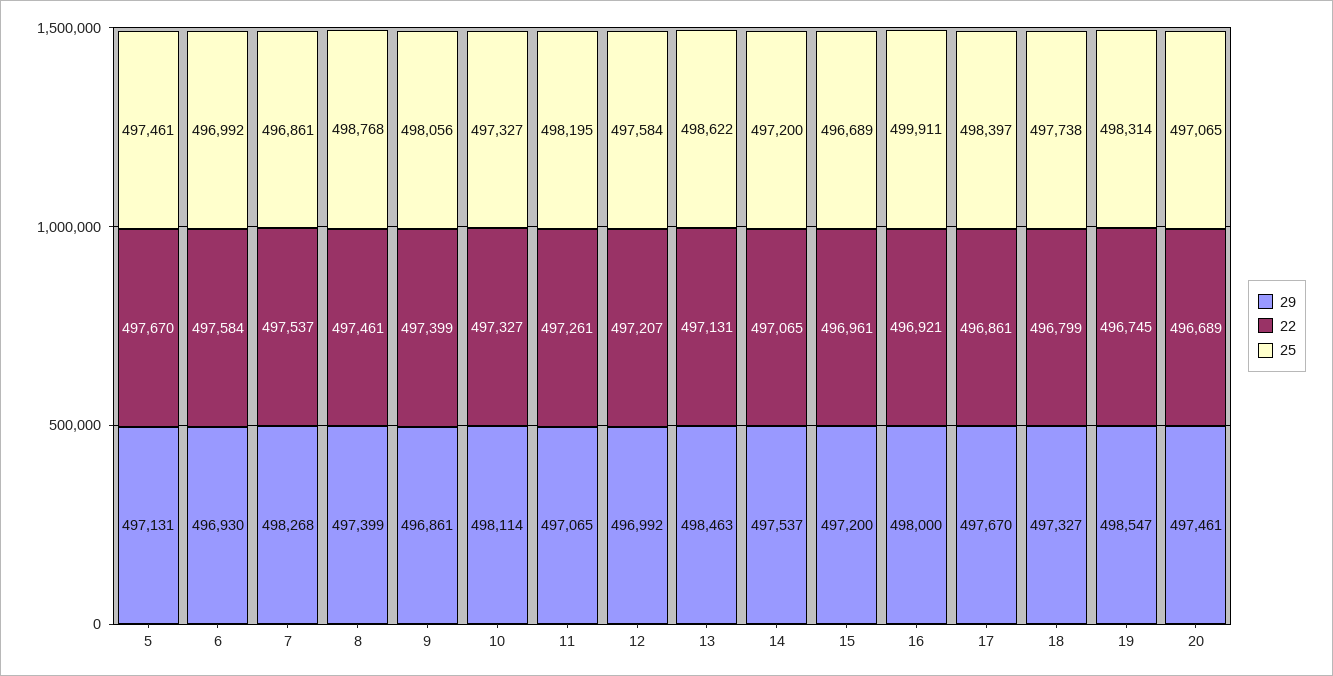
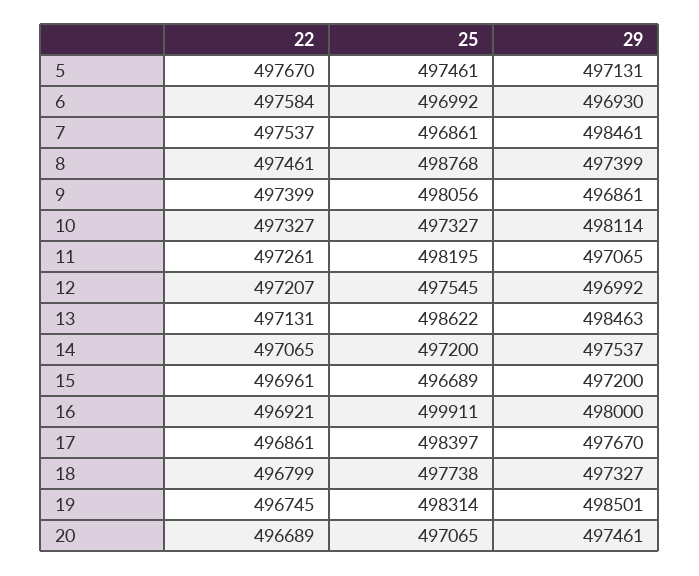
  {
    "29": {
      "5": 497131,
      "6": 496930,
-     "7": 498268,
+     "7": 498461,
      "8": 497399,
      "9": 496861,
      "10": 498114,
      "11": 497065,
      "12": 496992,
      "13": 498463,
      "14": 497537,
      "15": 497200,
      "16": 498000,
      "17": 497670,
      "18": 497327,
-     "19": 498547,
+     "19": 498501,
      "20": 497461
    },
    "22": {
      "5": 497670,
      "6": 497584,
      "7": 497537,
      "8": 497461,
      "9": 497399,
      "10": 497327,
      "11": 497261,
      "12": 497207,
      "13": 497131,
      "14": 497065,
      "15": 496961,
      "16": 496921,
      "17": 496861,
      "18": 496799,
      "19": 496745,
      "20": 496689
    },
    "25": {
      "5": 497461,
      "6": 496992,
      "7": 496861,
      "8": 498768,
      "9": 498056,
      "10": 497327,
      "11": 498195,
-     "12": 497584,
+     "12": 497545,
      "13": 498622,
      "14": 497200,
      "15": 496689,
      "16": 499911,
      "17": 498397,
      "18": 497738,
      "19": 498314,
      "20": 497065
    }
  }

